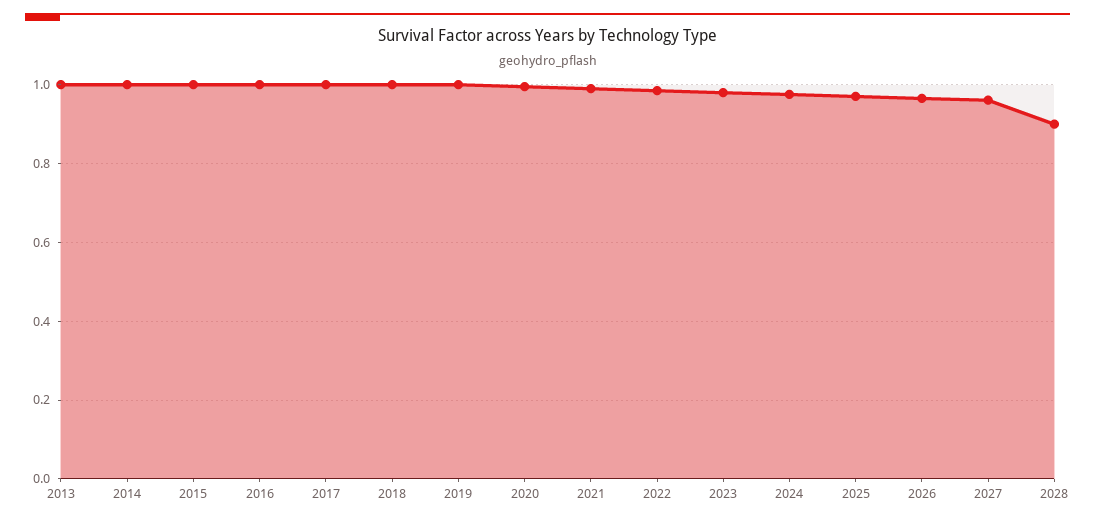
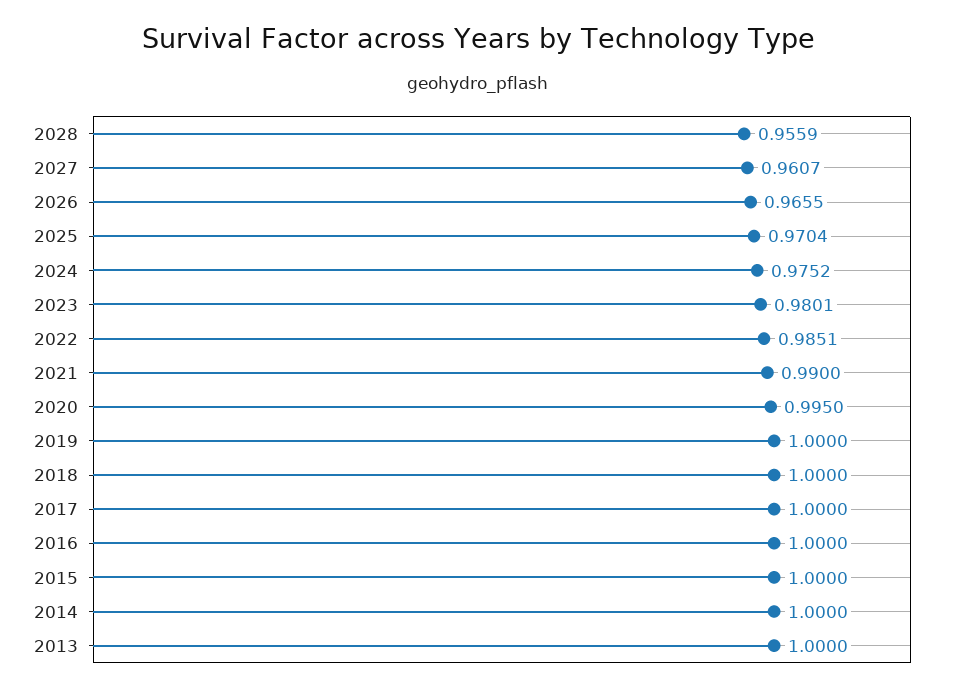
  {
    "2013": 1,
    "2014": 1,
    "2015": 1,
    "2016": 1,
    "2017": 1,
    "2018": 1,
    "2019": 1,
    "2020": 0.995,
    "2021": 0.99,
    "2022": 0.9851,
    "2023": 0.9801,
    "2024": 0.9752,
    "2025": 0.9704,
    "2026": 0.9655,
    "2027": 0.9607,
-   "2028": 0.9
+   "2028": 0.9559
  }

